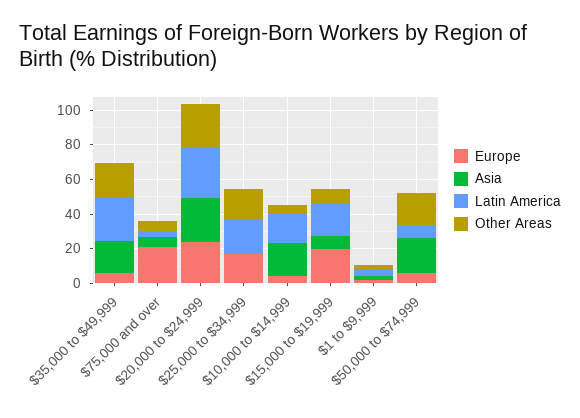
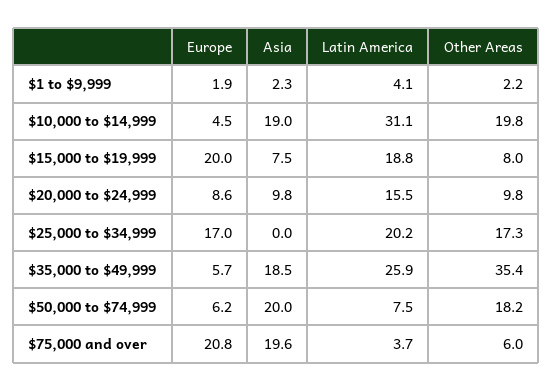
  {
    "Europe": {
      "$35,000 to $49,999": 5.7,
      "$75,000 and over": 20.8,
-     "$20,000 to $24,999": 25,
+     "$20,000 to $24,999": 8.6,
      "$25,000 to $34,999": 17,
      "$10,000 to $14,999": 4.5,
      "$15,000 to $19,999": 20,
      "$1 to $9,999": 1.9,
      "$50,000 to $74,999": 6.2
    },
    "Asia": {
      "$35,000 to $49,999": 18.5,
-     "$75,000 and over": 5,
+     "$75,000 and over": 19.6,
-     "$20,000 to $24,999": 25,
+     "$20,000 to $24,999": 9.8,
      "$25,000 to $34,999": 0,
      "$10,000 to $14,999": 19,
      "$15,000 to $19,999": 7.5,
      "$1 to $9,999": 2.3,
      "$50,000 to $74,999": 20
    },
    "Latin America": {
      "$35,000 to $49,999": 25.9,
      "$75,000 and over": 3.7,
-     "$20,000 to $24,999": 30,
+     "$20,000 to $24,999": 15.5,
      "$25,000 to $34,999": 20.2,
-     "$10,000 to $14,999": 15,
+     "$10,000 to $14,999": 31.1,
      "$15,000 to $19,999": 18.8,
      "$1 to $9,999": 4.1,
      "$50,000 to $74,999": 7.5
    },
    "Other Areas": {
-     "$35,000 to $49,999": 20,
+     "$35,000 to $49,999": 35.4,
      "$75,000 and over": 6,
-     "$20,000 to $24,999": 25,
+     "$20,000 to $24,999": 9.8,
      "$25,000 to $34,999": 17.3,
-     "$10,000 to $14,999": 5,
+     "$10,000 to $14,999": 19.8,
      "$15,000 to $19,999": 8,
      "$1 to $9,999": 2.2,
      "$50,000 to $74,999": 18.2
    }
  }

